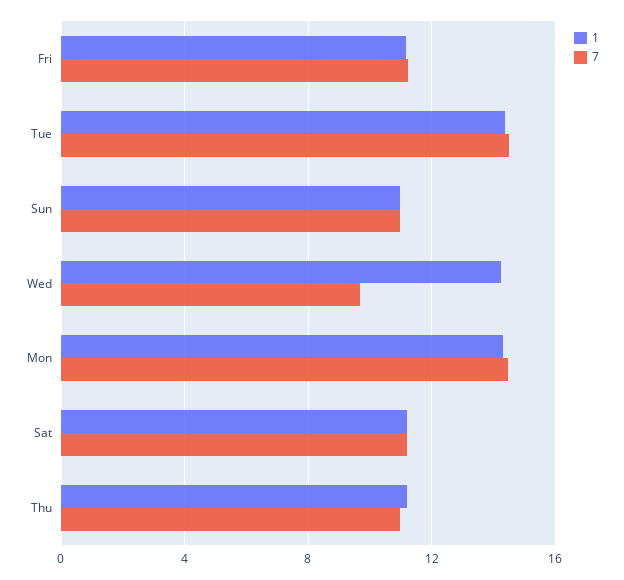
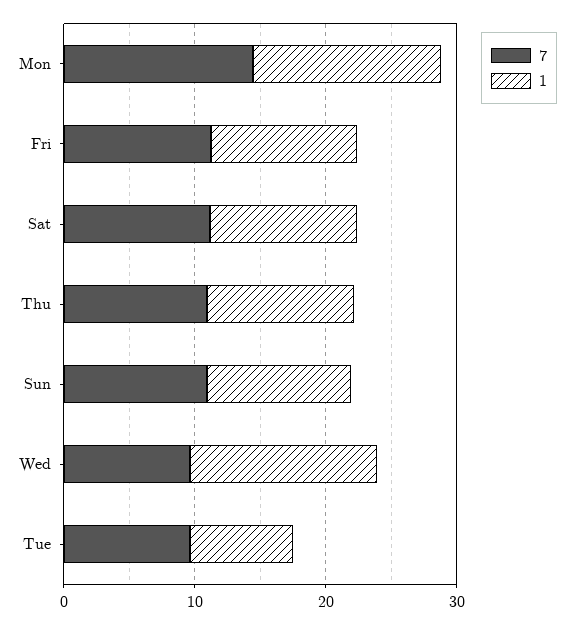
  {
    "1": {
      "Fri": 11,
-     "Tue": 14.5,
+     "Tue": 8,
      "Sun": 11,
      "Wed": 14.5,
      "Mon": 14.5,
      "Sat": 11,
      "Thu": 11
    },
    "7": {
      "Fri": 11,
-     "Tue": 14.5,
+     "Tue": 10,
      "Sun": 11,
      "Wed": 9.5,
      "Mon": 14.5,
      "Sat": 11,
      "Thu": 11
    }
  }

